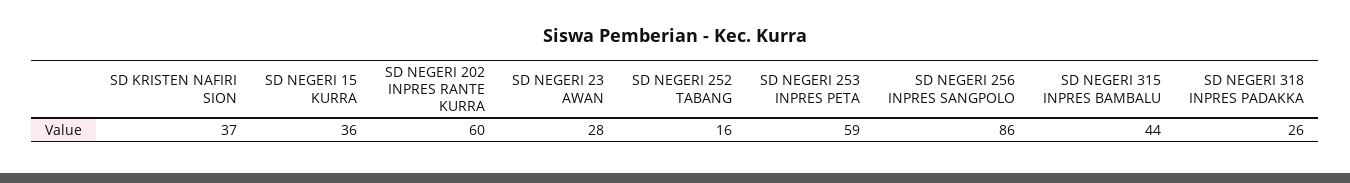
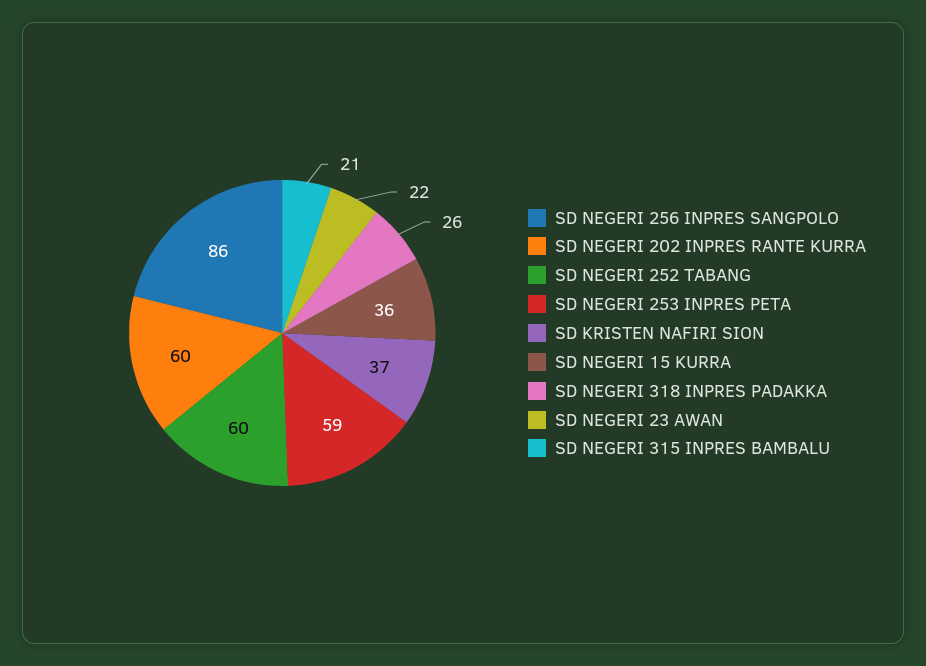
  {
    "SD KRISTEN NAFIRI SION": 37,
    "SD NEGERI 15 KURRA": 36,
    "SD NEGERI 202 INPRES RANTE KURRA": 60,
-   "SD NEGERI 23 AWAN": 28,
+   "SD NEGERI 23 AWAN": 22,
-   "SD NEGERI 252 TABANG": 16,
+   "SD NEGERI 252 TABANG": 60,
    "SD NEGERI 253 INPRES PETA": 59,
    "SD NEGERI 256 INPRES SANGPOLO": 86,
-   "SD NEGERI 315 INPRES BAMBALU": 44,
+   "SD NEGERI 315 INPRES BAMBALU": 21,
    "SD NEGERI 318 INPRES PADAKKA": 26
  }

